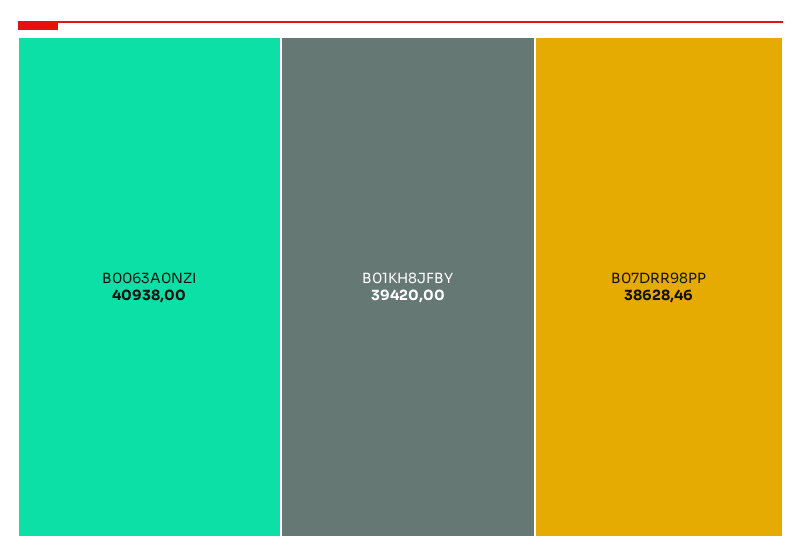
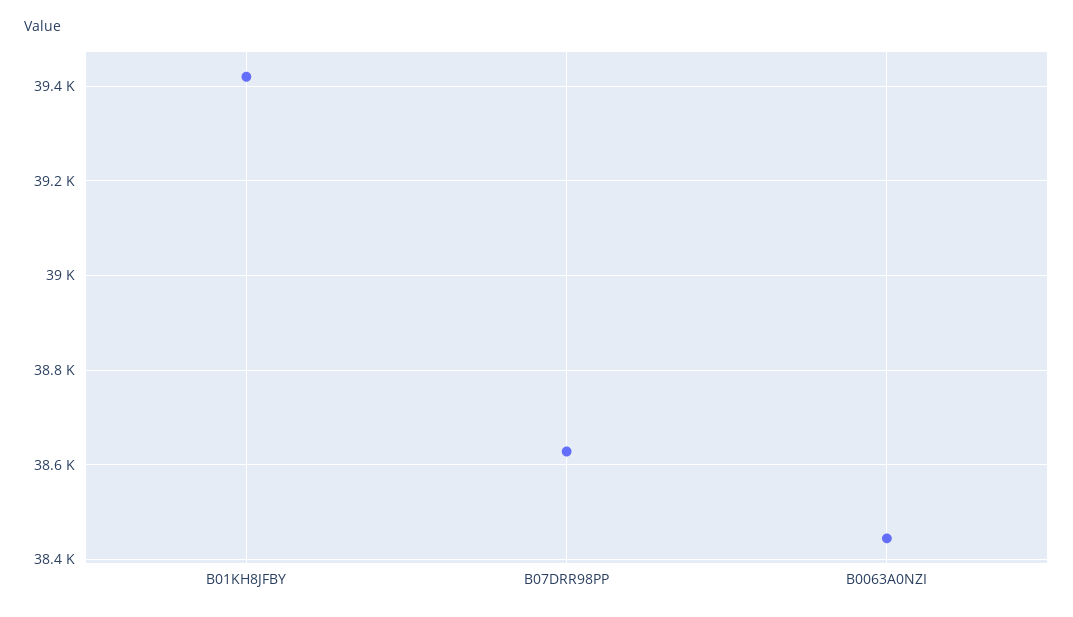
  {
-   "B0063A0NZI": 40938,
+   "B0063A0NZI": 38440,
    "B01KH8JFBY": 39420,
    "B07DRR98PP": 38628.46
  }

